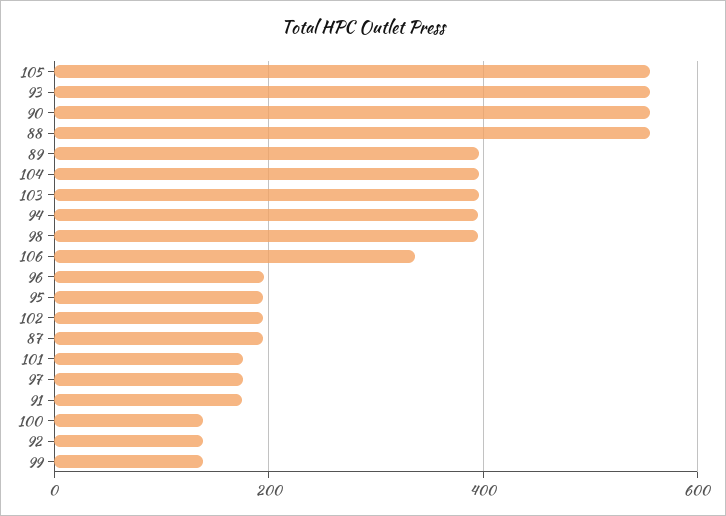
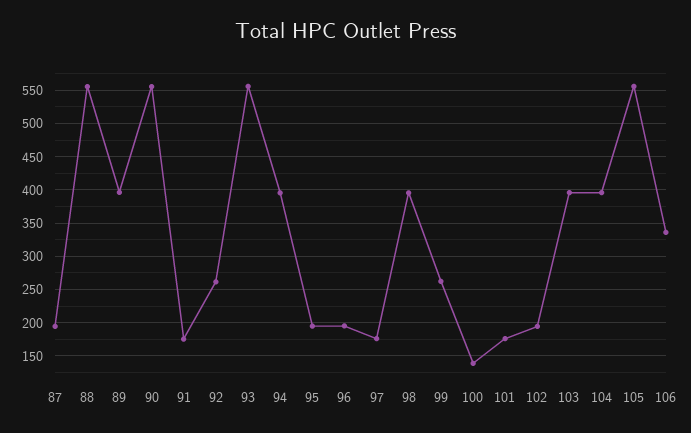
  {
    "105": 560,
    "93": 560,
    "90": 560,
    "88": 560,
    "89": 400,
    "104": 400,
    "103": 400,
    "94": 400,
    "98": 400,
    "106": 340,
    "96": 200,
    "95": 190,
    "102": 190,
    "87": 190,
    "101": 180,
    "97": 180,
    "91": 180,
    "100": 140,
-   "92": 140,
+   "92": 260,
-   "99": 140
+   "99": 260
  }

